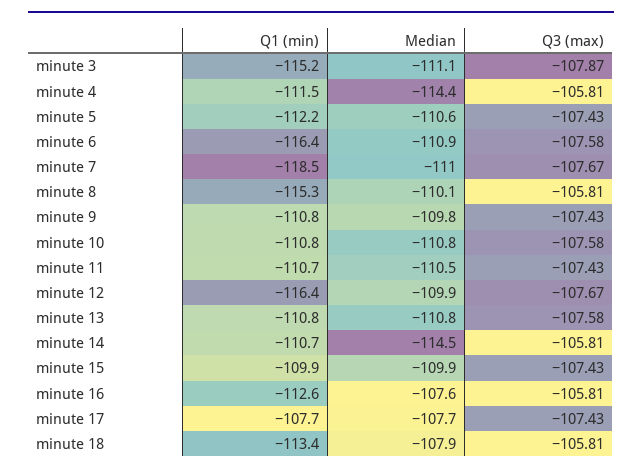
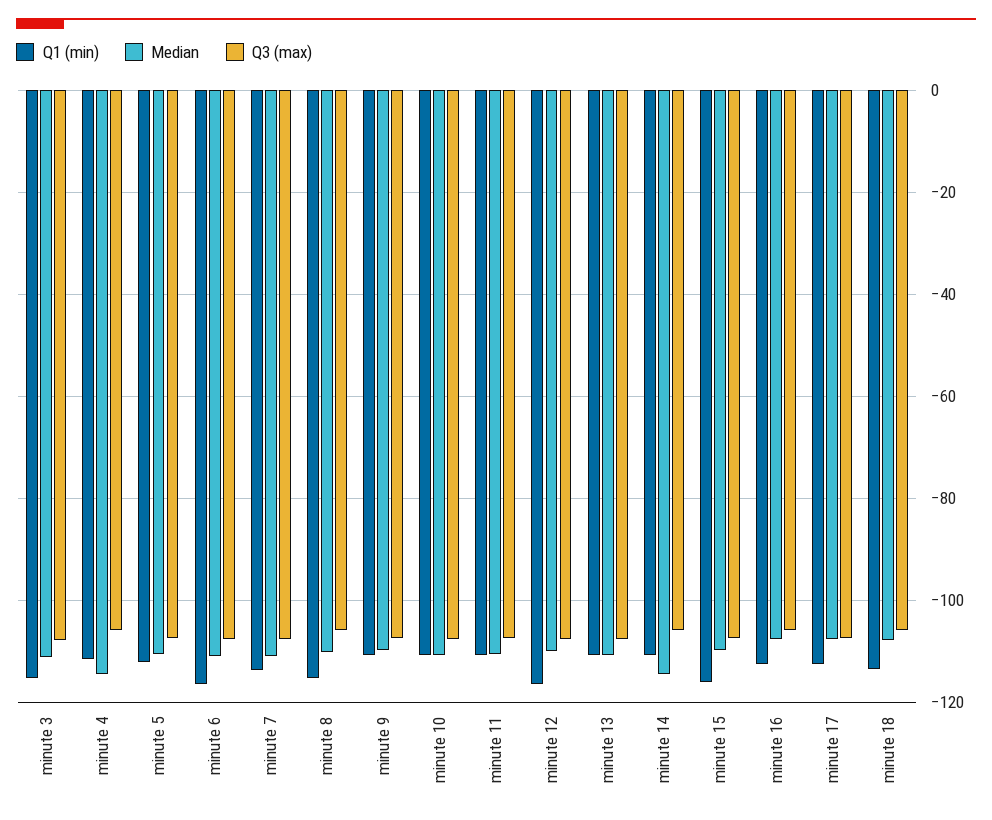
  {
    "Q1 (min)": {
      "minute 3": -115.2,
      "minute 4": -111.5,
      "minute 5": -112.2,
      "minute 6": -116.4,
-     "minute 7": -118.5,
+     "minute 7": -114,
      "minute 8": -115.3,
      "minute 9": -110.8,
      "minute 10": -110.8,
      "minute 11": -110.7,
      "minute 12": -116.4,
      "minute 13": -110.8,
      "minute 14": -110.7,
-     "minute 15": -109.9,
+     "minute 15": -116,
      "minute 16": -112.6,
-     "minute 17": -107.7,
+     "minute 17": -112,
      "minute 18": -113.4
    },
    "Median": {
      "minute 3": -111.1,
      "minute 4": -114.4,
      "minute 5": -110.6,
      "minute 6": -110.9,
      "minute 7": -111,
      "minute 8": -110.1,
      "minute 9": -109.8,
      "minute 10": -110.8,
      "minute 11": -110.5,
      "minute 12": -109.9,
      "minute 13": -110.8,
      "minute 14": -114.5,
      "minute 15": -109.9,
      "minute 16": -107.6,
      "minute 17": -107.7,
      "minute 18": -107.9
    },
    "Q3 (max)": {
      "minute 3": -107.87,
      "minute 4": -105.81,
      "minute 5": -107.43,
      "minute 6": -107.58,
      "minute 7": -107.67,
      "minute 8": -105.81,
      "minute 9": -107.43,
      "minute 10": -107.58,
      "minute 11": -107.43,
      "minute 12": -107.67,
      "minute 13": -107.58,
      "minute 14": -105.81,
      "minute 15": -107.43,
      "minute 16": -105.81,
      "minute 17": -107.43,
      "minute 18": -105.81
    }
  }

